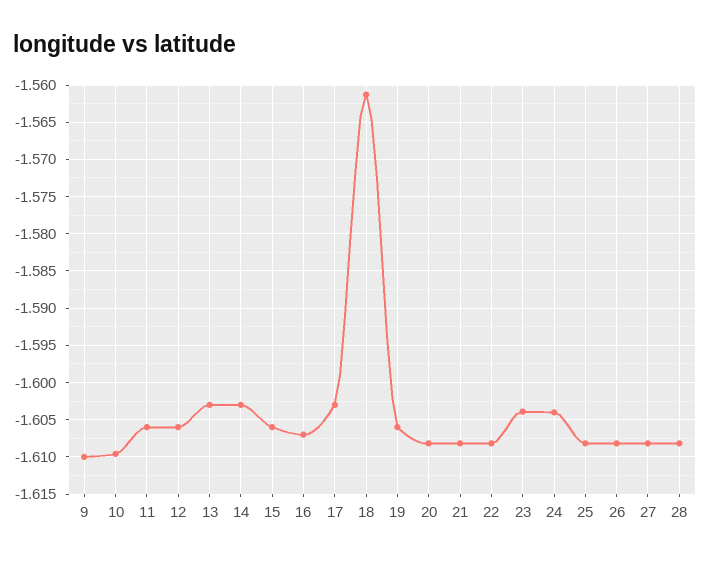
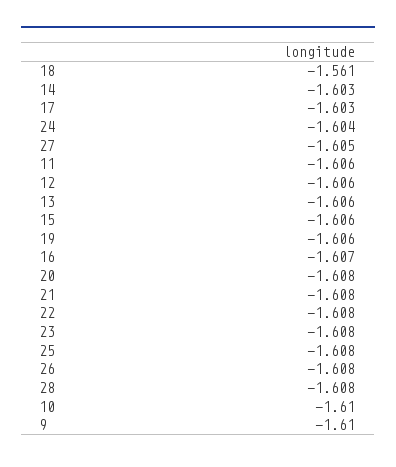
  {
    "9": -1.61,
    "10": -1.61,
    "11": -1.606,
    "12": -1.606,
-   "13": -1.603,
+   "13": -1.606,
    "14": -1.603,
    "15": -1.606,
    "16": -1.607,
    "17": -1.603,
    "18": -1.561,
    "19": -1.606,
    "20": -1.608,
    "21": -1.608,
    "22": -1.608,
-   "23": -1.604,
+   "23": -1.608,
    "24": -1.604,
    "25": -1.608,
    "26": -1.608,
-   "27": -1.608,
+   "27": -1.605,
    "28": -1.608
  }

